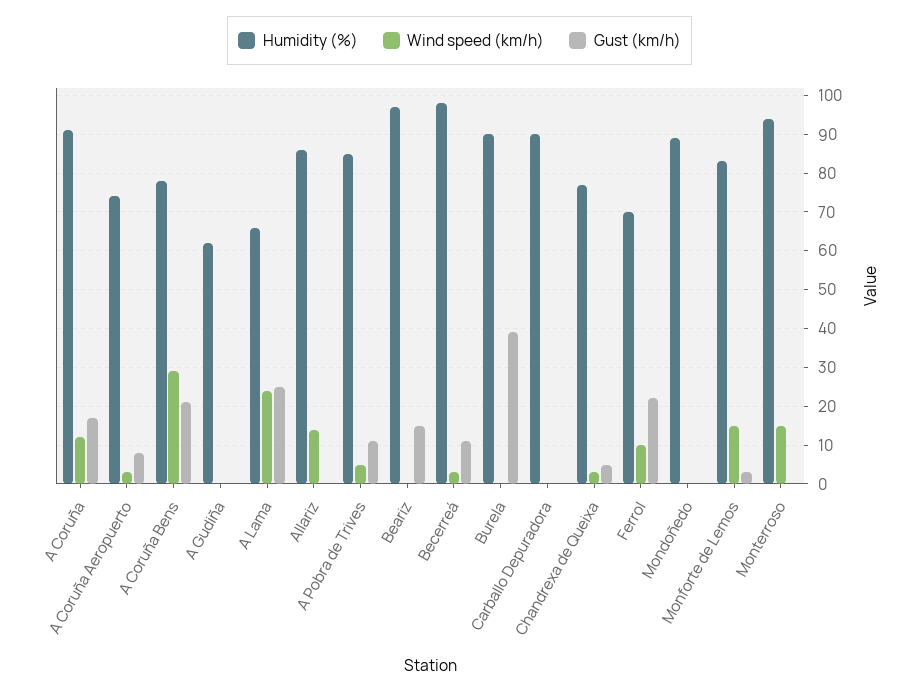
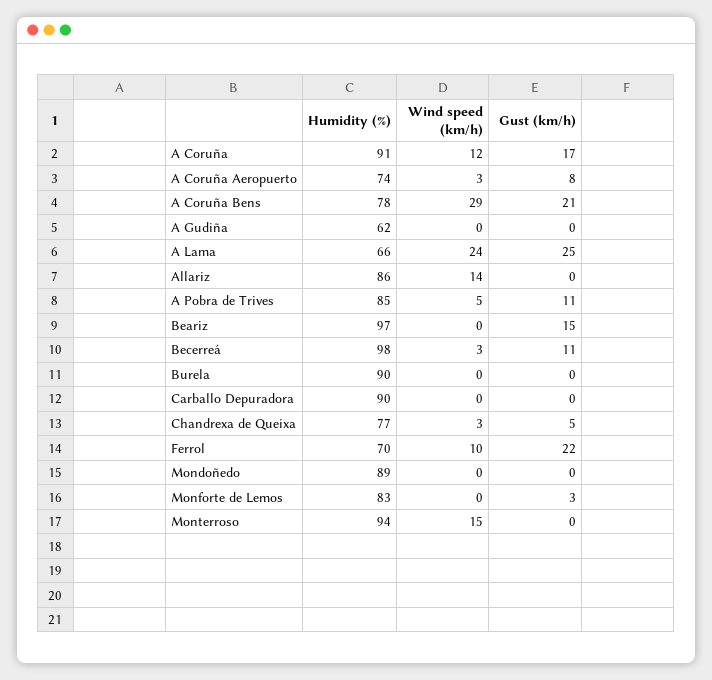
  {
    "Humidity (%)": {
      "A Coruña": 91,
      "A Coruña Aeropuerto": 74,
      "A Coruña Bens": 78,
      "A Gudiña": 62,
      "A Lama": 66,
      "Allariz": 86,
      "A Pobra de Trives": 85,
      "Beariz": 97,
      "Becerreá": 98,
      "Burela": 90,
      "Carballo Depuradora": 90,
      "Chandrexa de Queixa": 77,
      "Ferrol": 70,
      "Mondoñedo": 89,
      "Monforte de Lemos": 83,
      "Monterroso": 94
    },
    "Wind speed (km/h)": {
      "A Coruña": 12,
      "A Coruña Aeropuerto": 3,
      "A Coruña Bens": 29,
      "A Gudiña": 0,
      "A Lama": 24,
      "Allariz": 14,
      "A Pobra de Trives": 5,
      "Beariz": 0,
      "Becerreá": 3,
      "Burela": 0,
      "Carballo Depuradora": 0,
      "Chandrexa de Queixa": 3,
      "Ferrol": 10,
      "Mondoñedo": 0,
-     "Monforte de Lemos": 15,
+     "Monforte de Lemos": 0,
      "Monterroso": 15
    },
    "Gust (km/h)": {
      "A Coruña": 17,
      "A Coruña Aeropuerto": 8,
      "A Coruña Bens": 21,
      "A Gudiña": 0,
      "A Lama": 25,
      "Allariz": 0,
      "A Pobra de Trives": 11,
      "Beariz": 15,
      "Becerreá": 11,
-     "Burela": 40,
+     "Burela": 0,
      "Carballo Depuradora": 0,
      "Chandrexa de Queixa": 5,
      "Ferrol": 22,
      "Mondoñedo": 0,
      "Monforte de Lemos": 3,
      "Monterroso": 0
    }
  }

